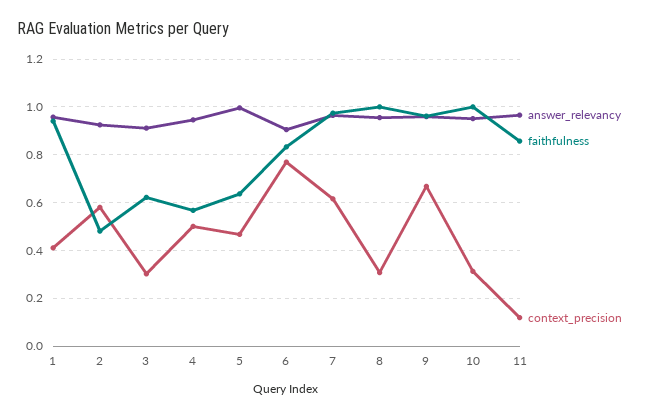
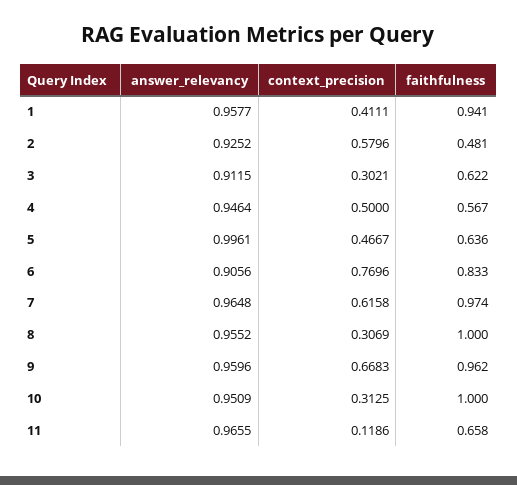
  {
    "answer_relevancy": {
      "1": 0.9577,
      "2": 0.9252,
      "3": 0.9115,
      "4": 0.9464,
      "5": 0.9961,
      "6": 0.9056,
      "7": 0.9648,
      "8": 0.9552,
      "9": 0.9596,
      "10": 0.9509,
      "11": 0.9655
    },
    "faithfulness": {
      "1": 0.941,
      "2": 0.481,
      "3": 0.622,
      "4": 0.567,
      "5": 0.636,
      "6": 0.833,
      "7": 0.974,
      "8": 1,
      "9": 0.962,
      "10": 1,
-     "11": 0.85
+     "11": 0.658
    },
    "context_precision": {
      "1": 0.4111,
      "2": 0.5796,
      "3": 0.3021,
      "4": 0.5,
      "5": 0.4667,
      "6": 0.7696,
      "7": 0.6158,
      "8": 0.3069,
      "9": 0.6683,
      "10": 0.3125,
      "11": 0.1186
    }
  }

